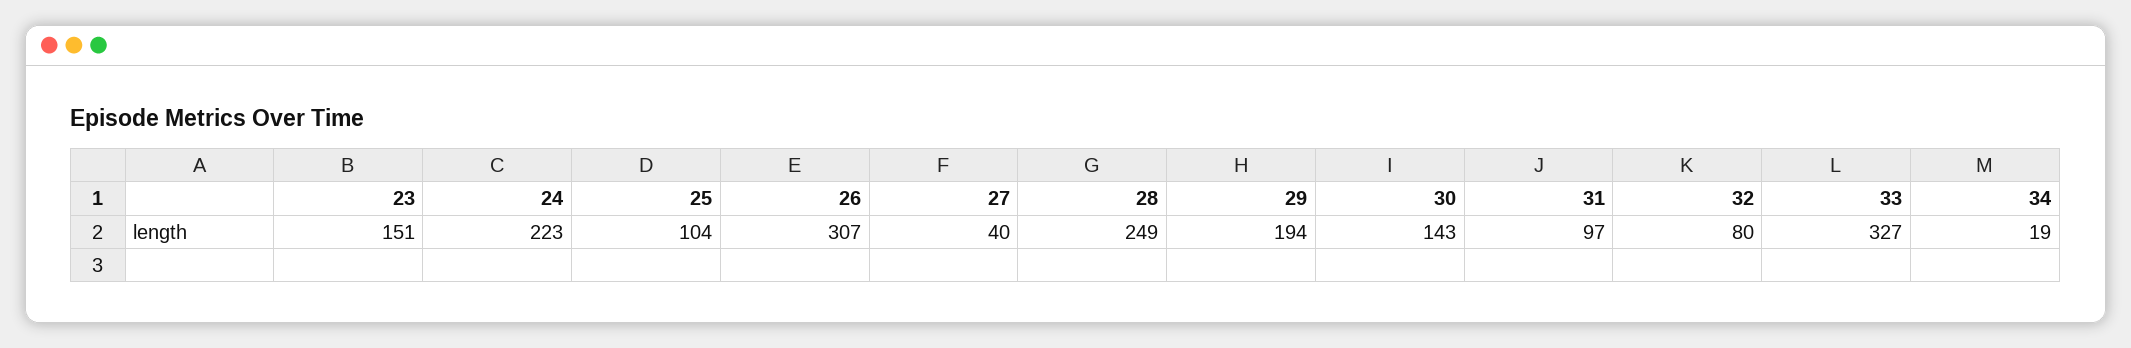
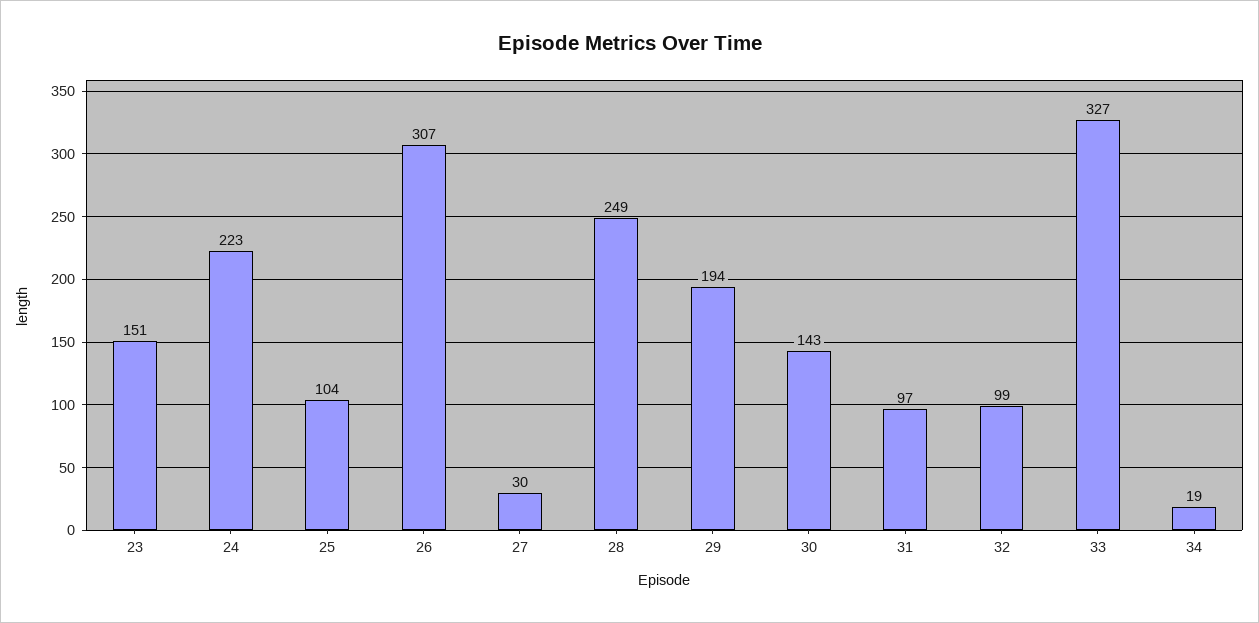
  {
    "23": 151,
    "24": 223,
    "25": 104,
    "26": 307,
-   "27": 40,
+   "27": 30,
    "28": 249,
    "29": 194,
    "30": 143,
    "31": 97,
-   "32": 80,
+   "32": 99,
    "33": 327,
    "34": 19
  }

